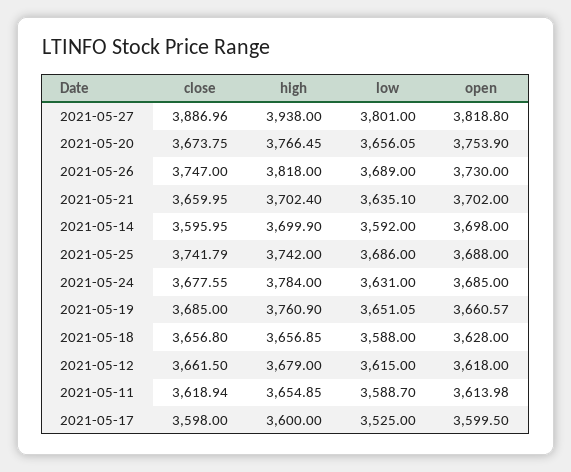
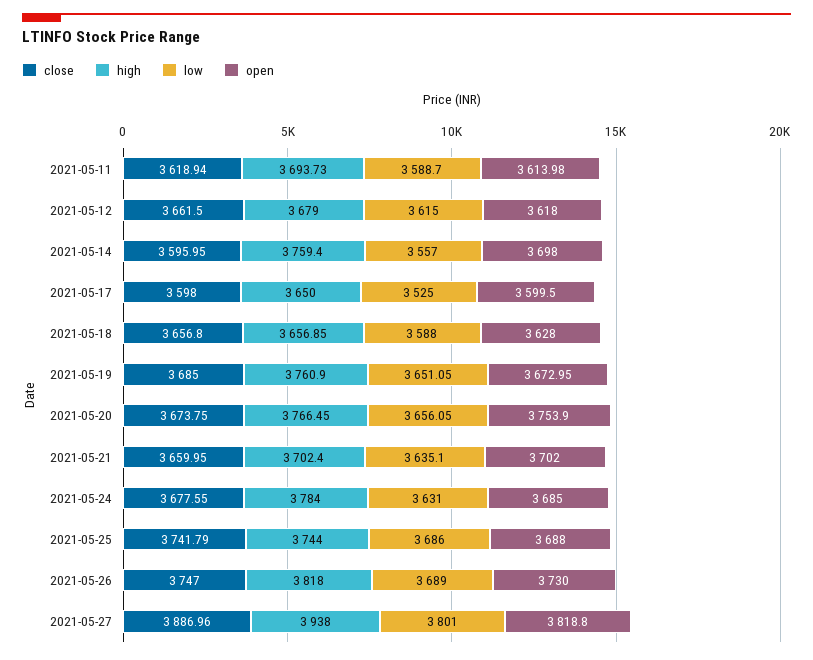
  {
    "close": {
      "2021-05-27": 3886.96,
      "2021-05-20": 3673.75,
      "2021-05-26": 3747,
      "2021-05-21": 3659.95,
      "2021-05-14": 3595.95,
      "2021-05-25": 3741.79,
      "2021-05-24": 3677.55,
      "2021-05-19": 3685,
      "2021-05-18": 3656.8,
      "2021-05-12": 3661.5,
      "2021-05-11": 3618.94,
      "2021-05-17": 3598
    },
    "high": {
      "2021-05-27": 3938,
      "2021-05-20": 3766.45,
      "2021-05-26": 3818,
      "2021-05-21": 3702.4,
-     "2021-05-14": 3699.9,
+     "2021-05-14": 3759.4,
-     "2021-05-25": 3742,
+     "2021-05-25": 3744,
      "2021-05-24": 3784,
      "2021-05-19": 3760.9,
      "2021-05-18": 3656.85,
      "2021-05-12": 3679,
-     "2021-05-11": 3654.85,
+     "2021-05-11": 3693.73,
-     "2021-05-17": 3600
+     "2021-05-17": 3650
    },
    "low": {
      "2021-05-27": 3801,
      "2021-05-20": 3656.05,
      "2021-05-26": 3689,
      "2021-05-21": 3635.1,
-     "2021-05-14": 3592,
+     "2021-05-14": 3557,
      "2021-05-25": 3686,
      "2021-05-24": 3631,
      "2021-05-19": 3651.05,
      "2021-05-18": 3588,
      "2021-05-12": 3615,
      "2021-05-11": 3588.7,
      "2021-05-17": 3525
    },
    "open": {
      "2021-05-27": 3818.8,
      "2021-05-20": 3753.9,
      "2021-05-26": 3730,
      "2021-05-21": 3702,
      "2021-05-14": 3698,
      "2021-05-25": 3688,
      "2021-05-24": 3685,
-     "2021-05-19": 3660.57,
+     "2021-05-19": 3672.95,
      "2021-05-18": 3628,
      "2021-05-12": 3618,
      "2021-05-11": 3613.98,
      "2021-05-17": 3599.5
    }
  }

